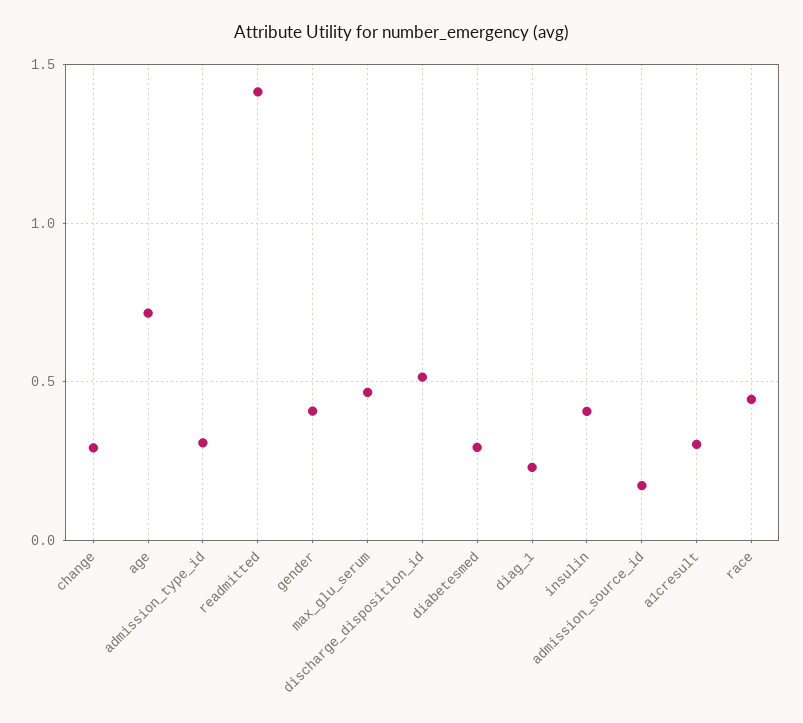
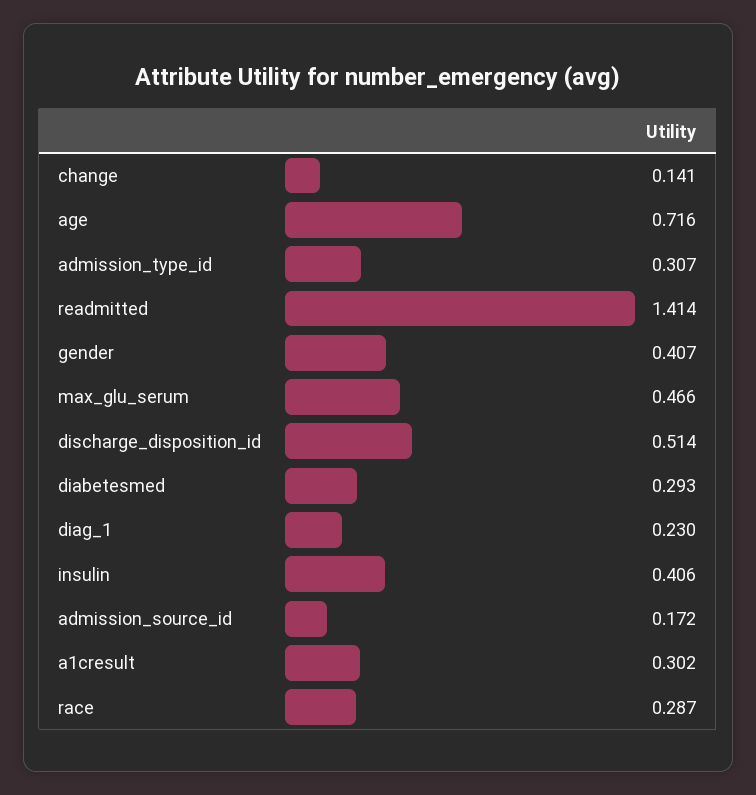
  {
-   "change": 0.3,
+   "change": 0.141,
    "age": 0.716,
    "admission_type_id": 0.307,
    "readmitted": 1.414,
    "gender": 0.407,
    "max_glu_serum": 0.466,
    "discharge_disposition_id": 0.514,
    "diabetesmed": 0.293,
    "diag_1": 0.23,
    "insulin": 0.406,
    "admission_source_id": 0.172,
    "a1cresult": 0.302,
-   "race": 0.45
+   "race": 0.287
  }

